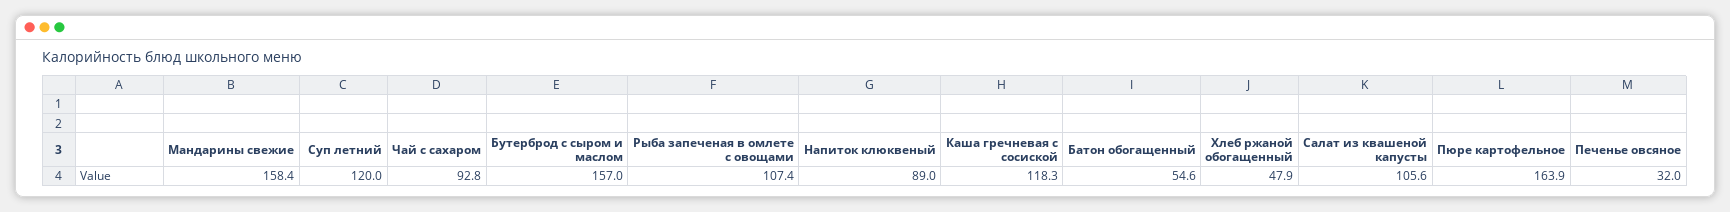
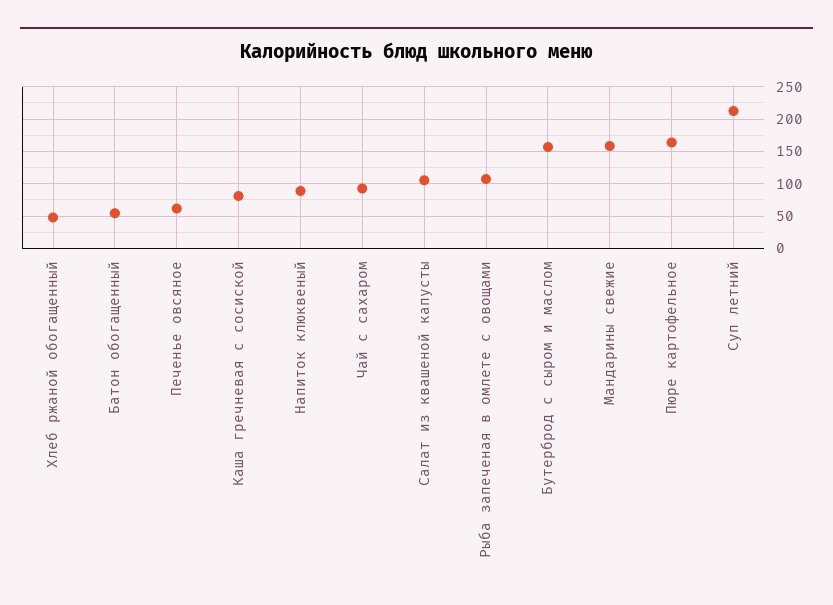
  {
    "Мандарины свежие": 158.4,
-   "Суп летний": 120,
+   "Суп летний": 210,
    "Чай с сахаром": 92.8,
    "Бутерброд с сыром и маслом": 157,
    "Рыба запеченая в омлете с овощами": 107.4,
    "Напиток клюквеный": 89,
-   "Каша гречневая с сосиской": 118.3,
+   "Каша гречневая с сосиской": 80,
    "Батон обогащенный": 54.6,
    "Хлеб ржаной обогащенный": 47.9,
    "Салат из квашеной капусты": 105.6,
    "Пюре картофельное": 163.9,
-   "Печенье овсяное": 32
+   "Печенье овсяное": 60
  }

